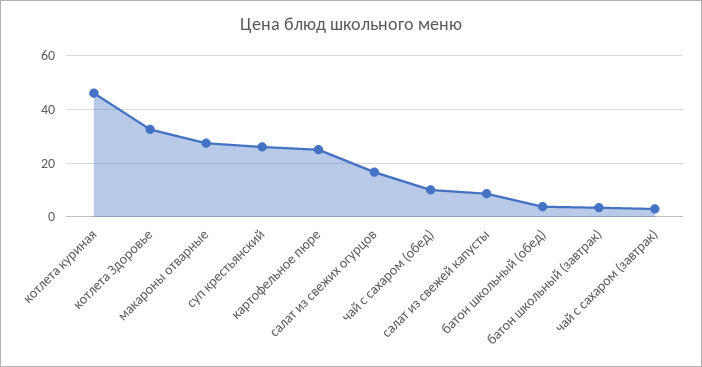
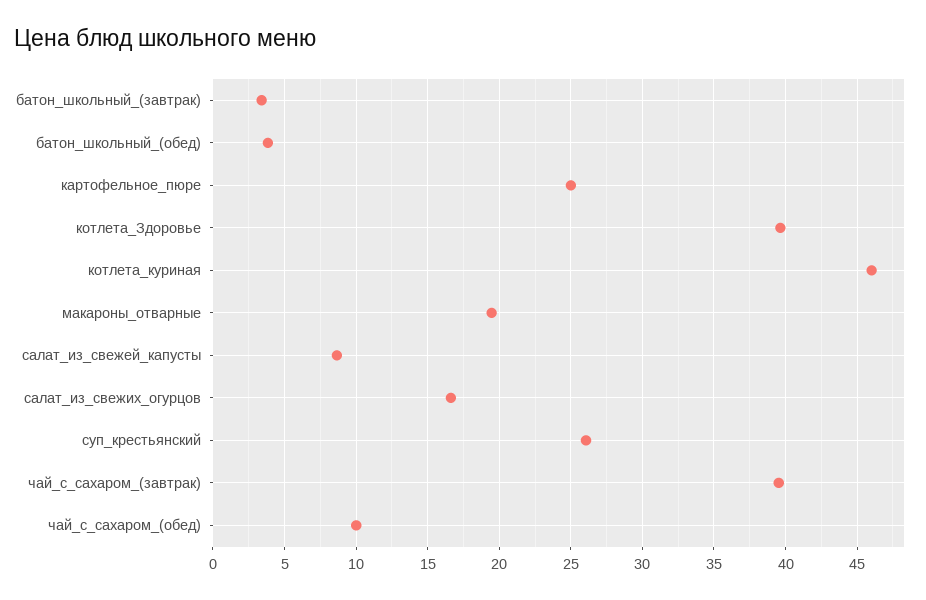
  {
    "котлета куриная": 46,
-   "котлета Здоровье": 32.5,
+   "котлета Здоровье": 39.5,
-   "макароны отварные": 27.5,
+   "макароны отварные": 19.5,
    "суп крестьянский": 26,
    "картофельное пюре": 25,
    "салат из свежих огурцов": 16.5,
    "чай с сахаром (обед)": 10,
    "салат из свежей капусты": 8.5,
    "батон школьный (обед)": 4,
    "батон школьный (завтрак)": 3.5,
-   "чай с сахаром (завтрак)": 2.5
+   "чай с сахаром (завтрак)": 39.5
  }

